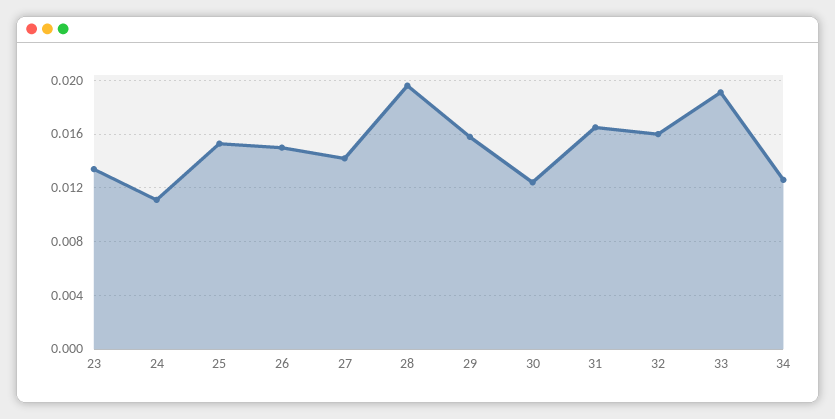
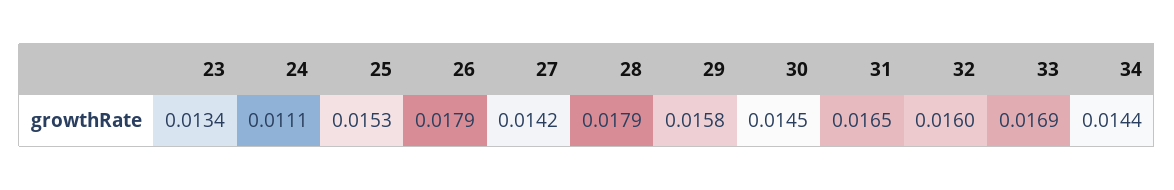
  {
    "23": 0.0134,
    "24": 0.0111,
    "25": 0.0153,
-   "26": 0.015,
+   "26": 0.0179,
    "27": 0.0142,
-   "28": 0.0195,
+   "28": 0.0179,
    "29": 0.0158,
-   "30": 0.0125,
+   "30": 0.0145,
    "31": 0.0165,
    "32": 0.016,
-   "33": 0.019,
+   "33": 0.0169,
-   "34": 0.0125
+   "34": 0.0144
  }

